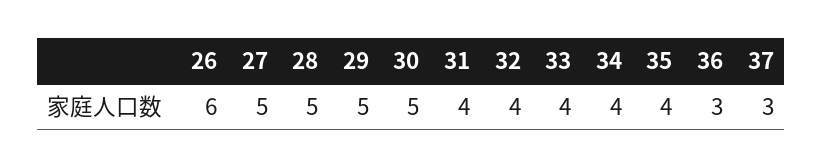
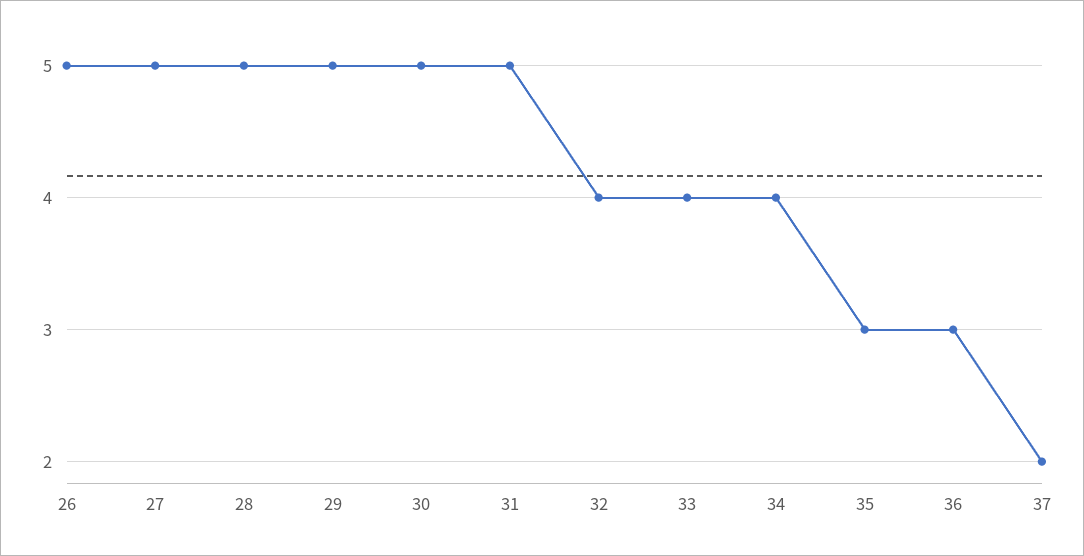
  {
-   "26": 6,
+   "26": 5,
    "27": 5,
    "28": 5,
    "29": 5,
    "30": 5,
-   "31": 4,
+   "31": 5,
    "32": 4,
    "33": 4,
    "34": 4,
-   "35": 4,
+   "35": 3,
    "36": 3,
-   "37": 3
+   "37": 2
  }

